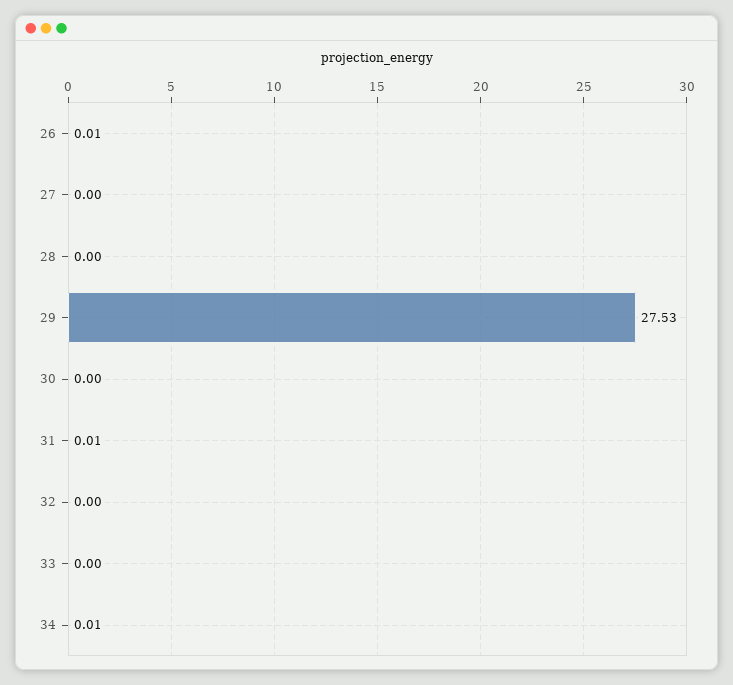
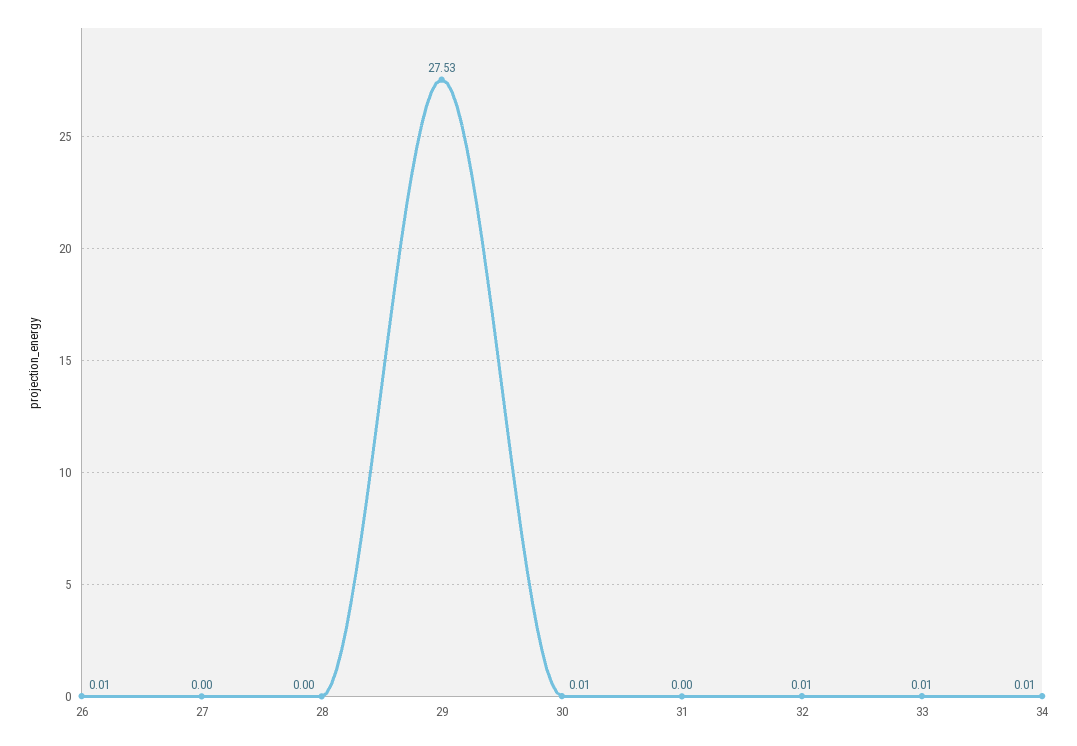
  {
    "26": 0.01,
    "27": 0,
    "28": 0,
    "29": 27.53,
-   "30": 0,
+   "30": 0.01,
-   "31": 0.01,
+   "31": 0,
-   "32": 0,
+   "32": 0.01,
-   "33": 0,
+   "33": 0.01,
    "34": 0.01
  }

